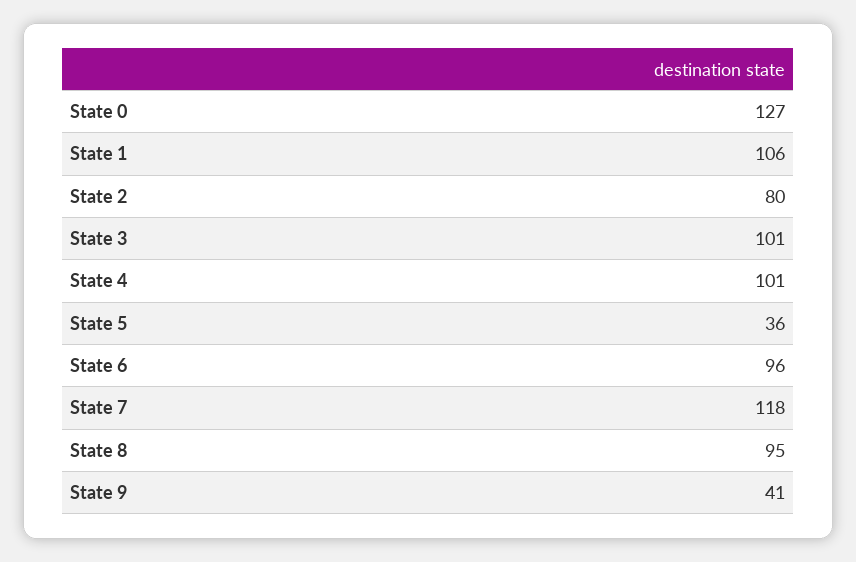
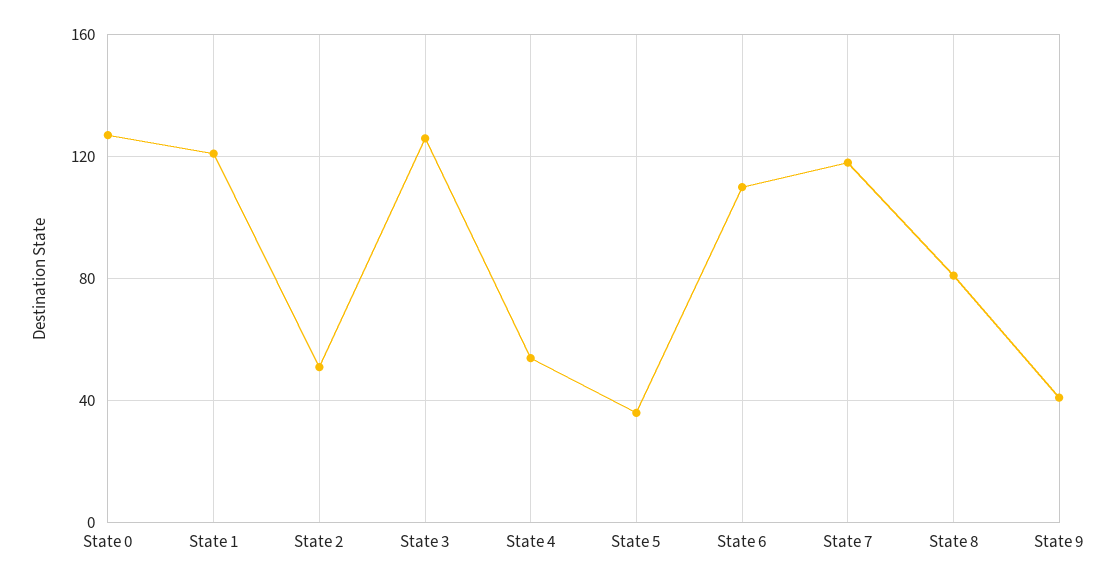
  {
    "State 0": 127,
-   "State 1": 106,
+   "State 1": 120,
-   "State 2": 80,
+   "State 2": 50,
-   "State 3": 101,
+   "State 3": 125,
-   "State 4": 101,
+   "State 4": 55,
    "State 5": 36,
-   "State 6": 96,
+   "State 6": 110,
    "State 7": 118,
-   "State 8": 95,
+   "State 8": 80,
    "State 9": 41
  }

